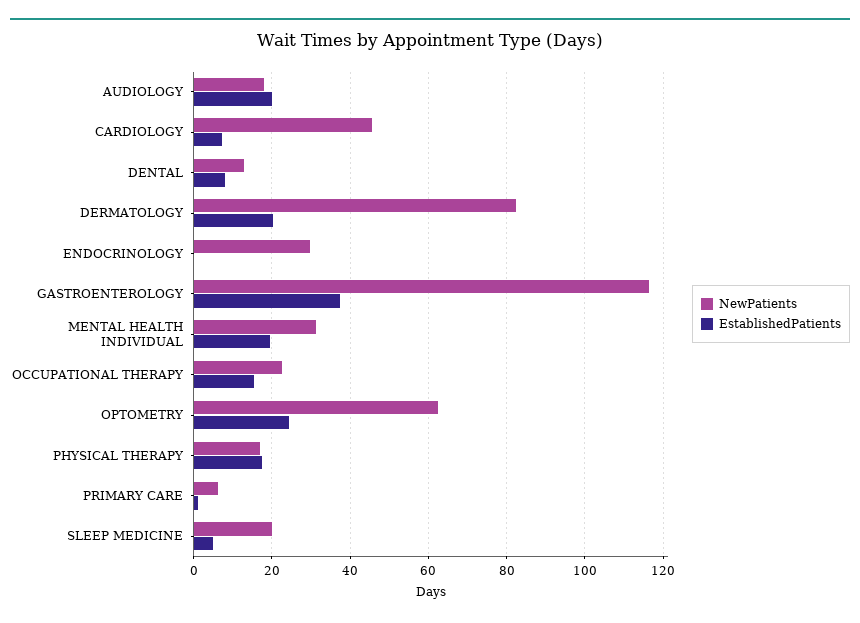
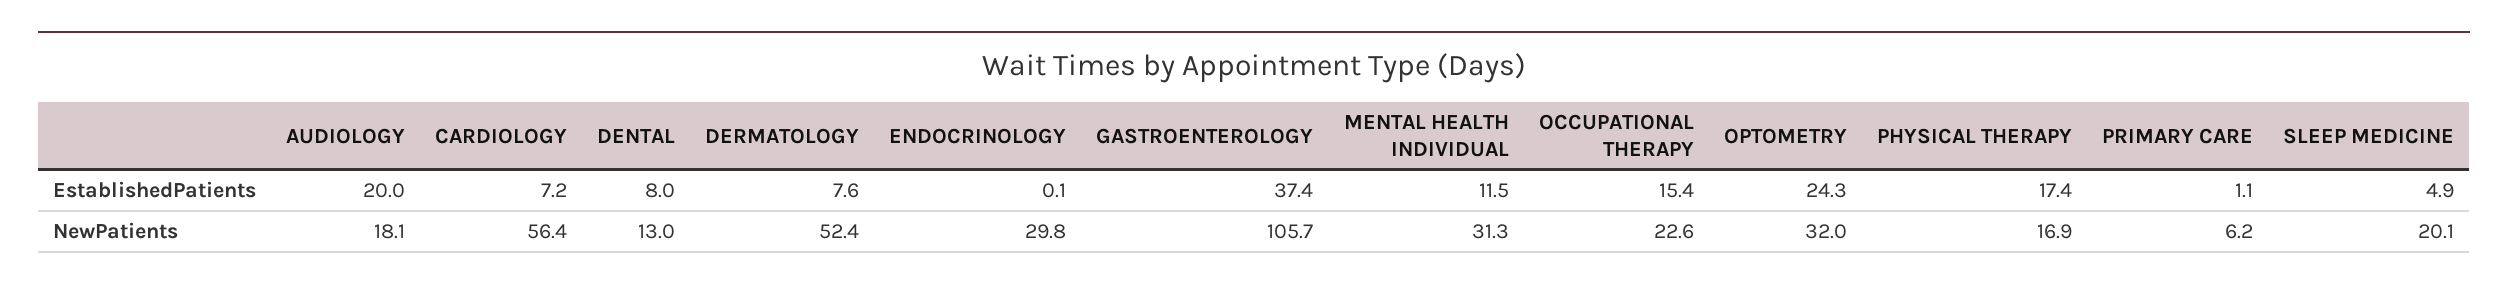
  {
    "NewPatients": {
      "AUDIOLOGY": 18.1,
-     "CARDIOLOGY": 46,
+     "CARDIOLOGY": 56.4,
      "DENTAL": 13,
-     "DERMATOLOGY": 82,
+     "DERMATOLOGY": 52.4,
      "ENDOCRINOLOGY": 29.8,
-     "GASTROENTEROLOGY": 116,
+     "GASTROENTEROLOGY": 105.7,
      "MENTAL HEALTH INDIVIDUAL": 31.3,
      "OCCUPATIONAL THERAPY": 22.6,
-     "OPTOMETRY": 62,
+     "OPTOMETRY": 32,
      "PHYSICAL THERAPY": 16.9,
      "PRIMARY CARE": 6.2,
      "SLEEP MEDICINE": 20.1
    },
    "EstablishedPatients": {
      "AUDIOLOGY": 20,
      "CARDIOLOGY": 7.2,
      "DENTAL": 8,
-     "DERMATOLOGY": 20,
+     "DERMATOLOGY": 7.6,
      "ENDOCRINOLOGY": 0.1,
      "GASTROENTEROLOGY": 37.4,
-     "MENTAL HEALTH INDIVIDUAL": 20,
+     "MENTAL HEALTH INDIVIDUAL": 11.5,
      "OCCUPATIONAL THERAPY": 15.4,
      "OPTOMETRY": 24.3,
      "PHYSICAL THERAPY": 17.4,
      "PRIMARY CARE": 1.1,
      "SLEEP MEDICINE": 4.9
    }
  }

